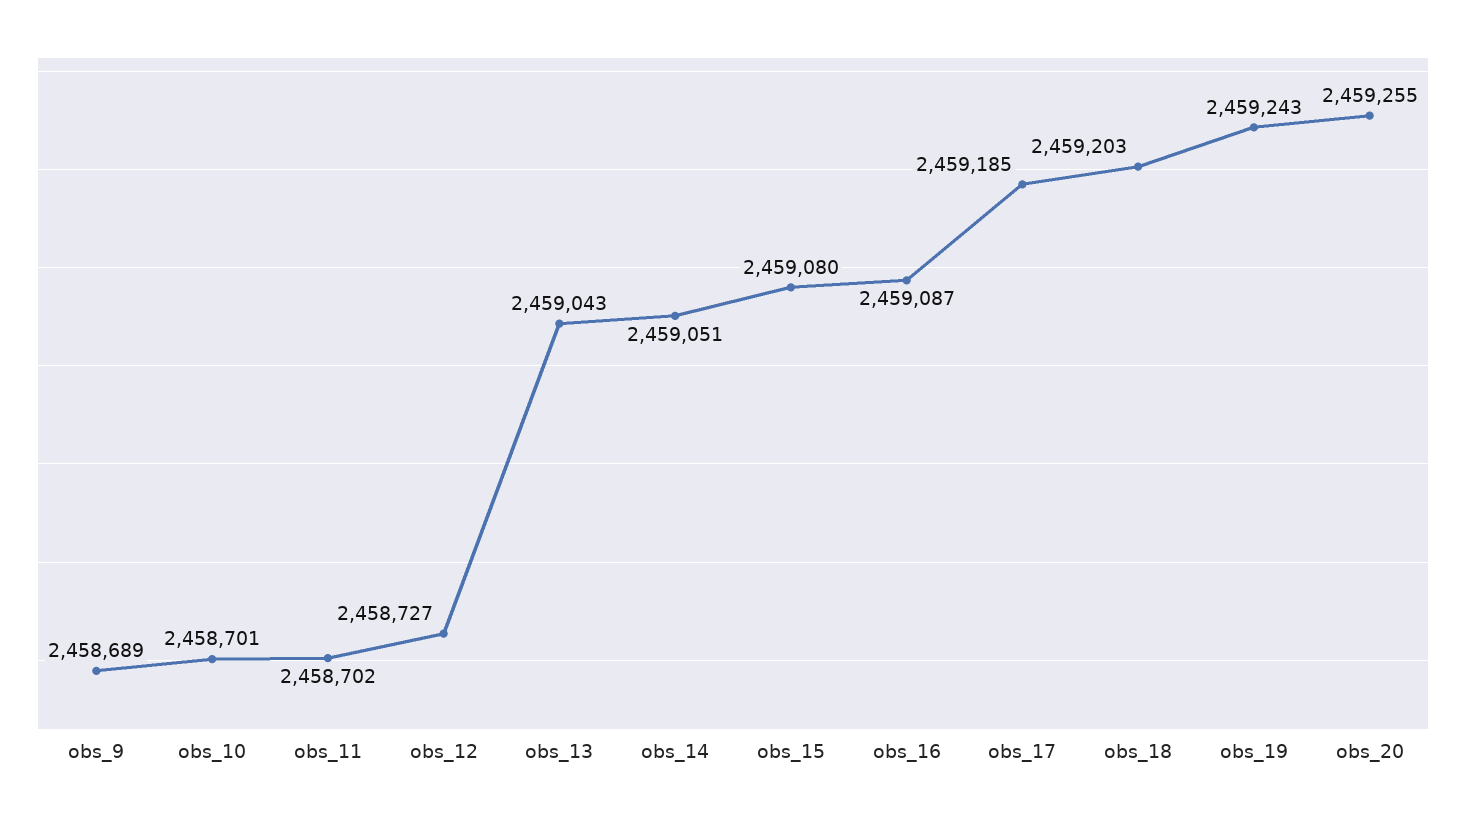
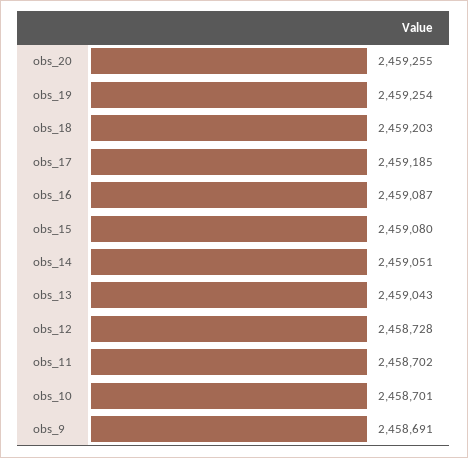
  {
-   "obs_9": 2458689,
+   "obs_9": 2458691,
    "obs_10": 2458701,
    "obs_11": 2458702,
-   "obs_12": 2458727,
+   "obs_12": 2458728,
    "obs_13": 2459043,
    "obs_14": 2459051,
    "obs_15": 2459080,
    "obs_16": 2459087,
    "obs_17": 2459185,
    "obs_18": 2459203,
-   "obs_19": 2459243,
+   "obs_19": 2459254,
    "obs_20": 2459255
  }

